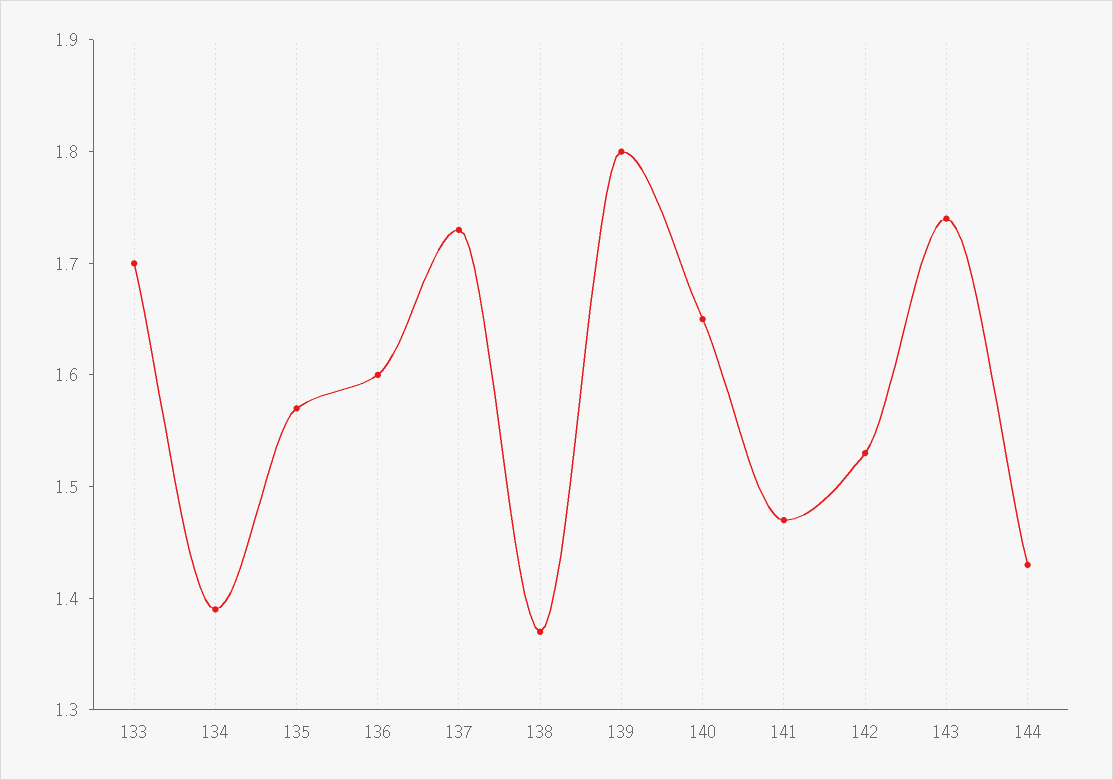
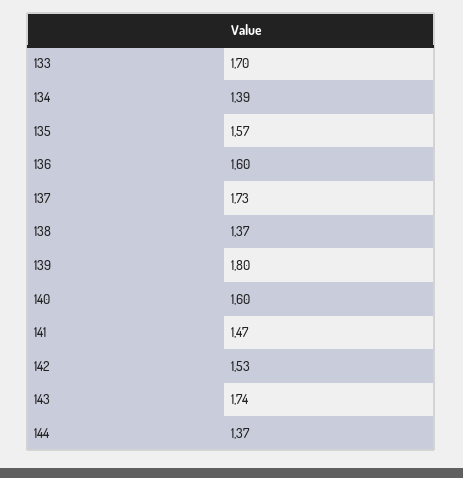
  {
    "133": 1.7,
    "134": 1.39,
    "135": 1.57,
    "136": 1.6,
    "137": 1.73,
    "138": 1.37,
    "139": 1.8,
-   "140": 1.65,
+   "140": 1.6,
    "141": 1.47,
    "142": 1.53,
    "143": 1.74,
-   "144": 1.43
+   "144": 1.37
  }

